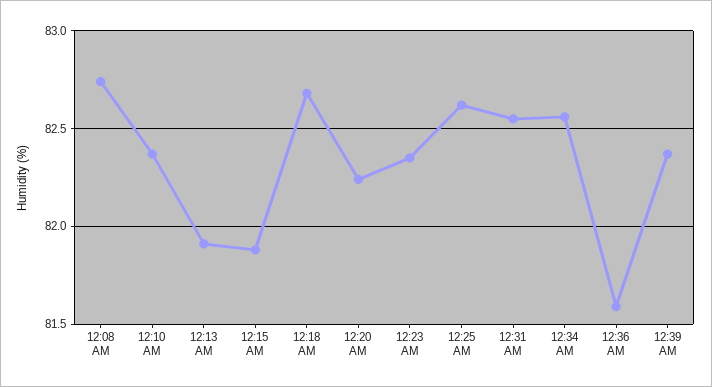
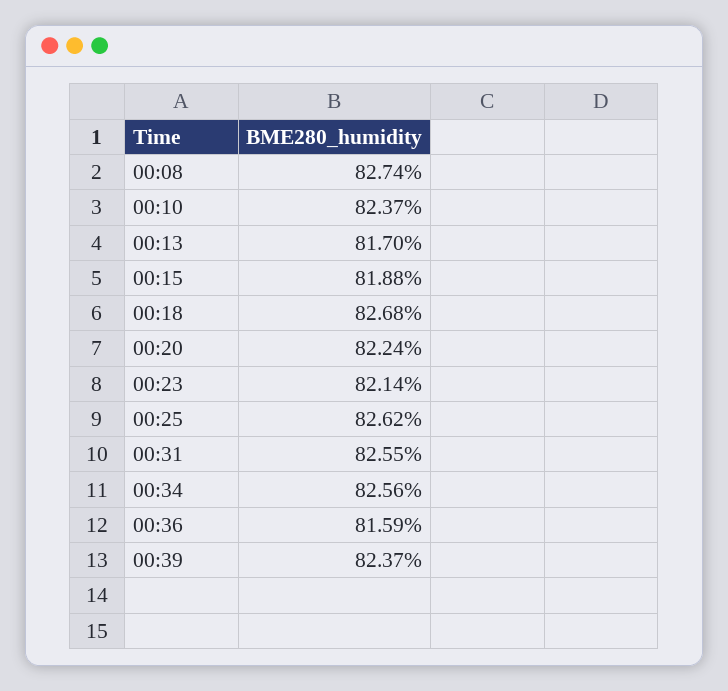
  {
    "12:08 AM": 82.74,
    "12:10 AM": 82.37,
-   "12:13 AM": 81.9,
+   "12:13 AM": 81.7,
    "12:15 AM": 81.88,
    "12:18 AM": 82.68,
    "12:20 AM": 82.24,
-   "12:23 AM": 82.35,
+   "12:23 AM": 82.14,
    "12:25 AM": 82.62,
    "12:31 AM": 82.55,
    "12:34 AM": 82.56,
    "12:36 AM": 81.59,
    "12:39 AM": 82.37
  }

